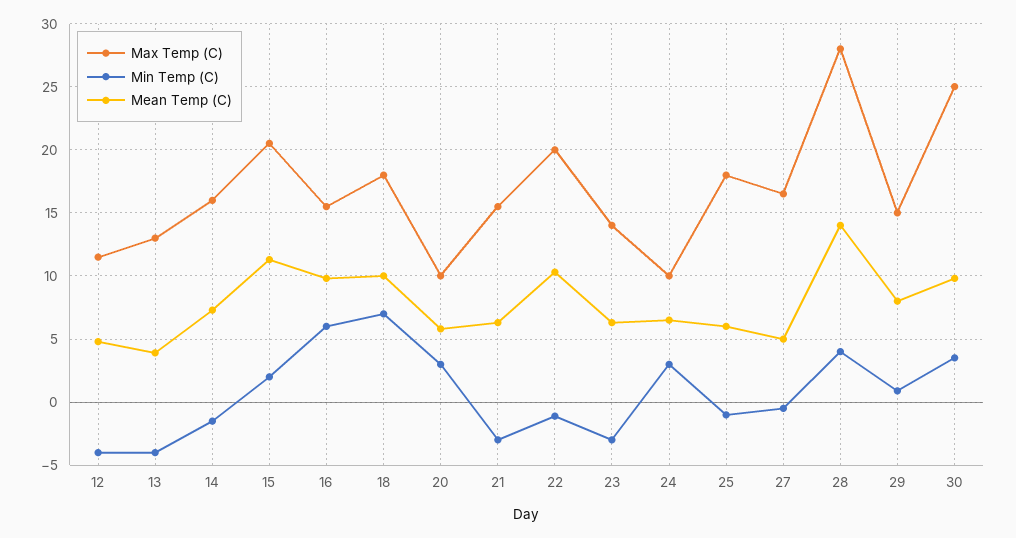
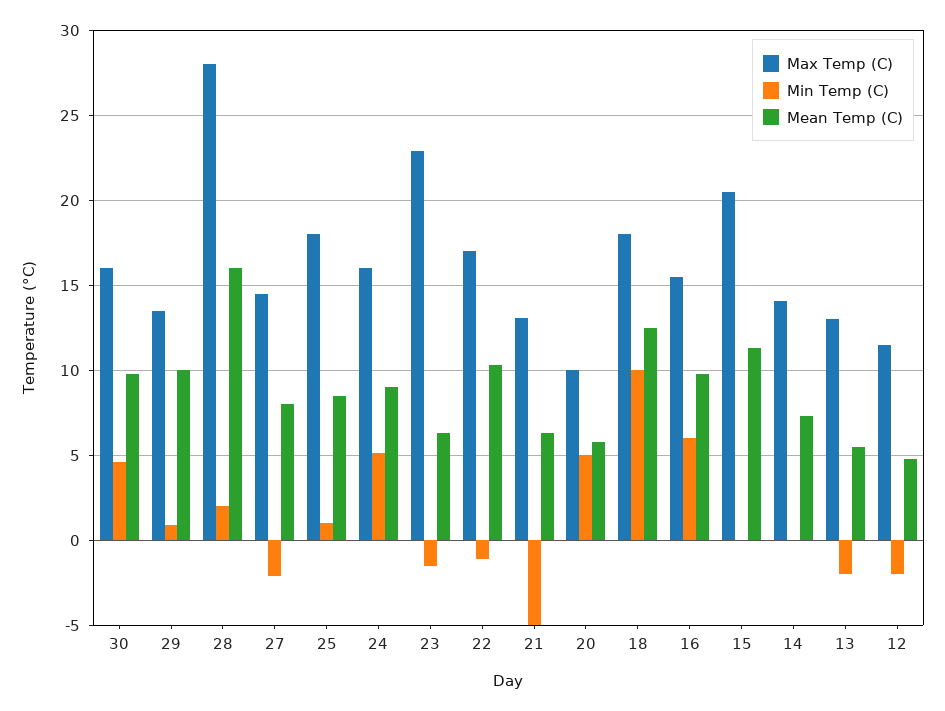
  {
    "Max Temp (C)": {
      "12": 11.5,
      "13": 13,
-     "14": 16,
+     "14": 14,
      "15": 20.5,
      "16": 15.5,
      "18": 18,
      "20": 10,
-     "21": 15.5,
+     "21": 13,
-     "22": 20,
+     "22": 17,
-     "23": 14,
+     "23": 23,
-     "24": 10,
+     "24": 16,
      "25": 18,
-     "27": 16.5,
+     "27": 14.5,
      "28": 28,
-     "29": 15,
+     "29": 13.5,
-     "30": 25
+     "30": 16
    },
    "Min Temp (C)": {
-     "12": -4,
+     "12": -2,
-     "13": -4,
+     "13": -2,
-     "14": -1.5,
+     "14": 0,
-     "15": 2,
+     "15": 0,
      "16": 6,
-     "18": 7,
+     "18": 10,
-     "20": 3,
+     "20": 5,
-     "21": -3,
+     "21": -5,
      "22": -1,
-     "23": -3,
+     "23": -1.5,
-     "24": 3,
+     "24": 5,
-     "25": -1,
+     "25": 1,
-     "27": -0.5,
+     "27": -2,
-     "28": 4,
+     "28": 2,
      "29": 1,
-     "30": 3.5
+     "30": 4.5
    },
    "Mean Temp (C)": {
      "12": 5,
-     "13": 4,
+     "13": 5.5,
      "14": 7.5,
      "15": 11.5,
      "16": 10,
-     "18": 10,
+     "18": 12.5,
      "20": 6,
      "21": 6.5,
      "22": 10.5,
      "23": 6.5,
-     "24": 6.5,
+     "24": 9,
-     "25": 6,
+     "25": 8.5,
-     "27": 5,
+     "27": 8,
-     "28": 14,
+     "28": 16,
-     "29": 8,
+     "29": 10,
      "30": 10
    }
  }

